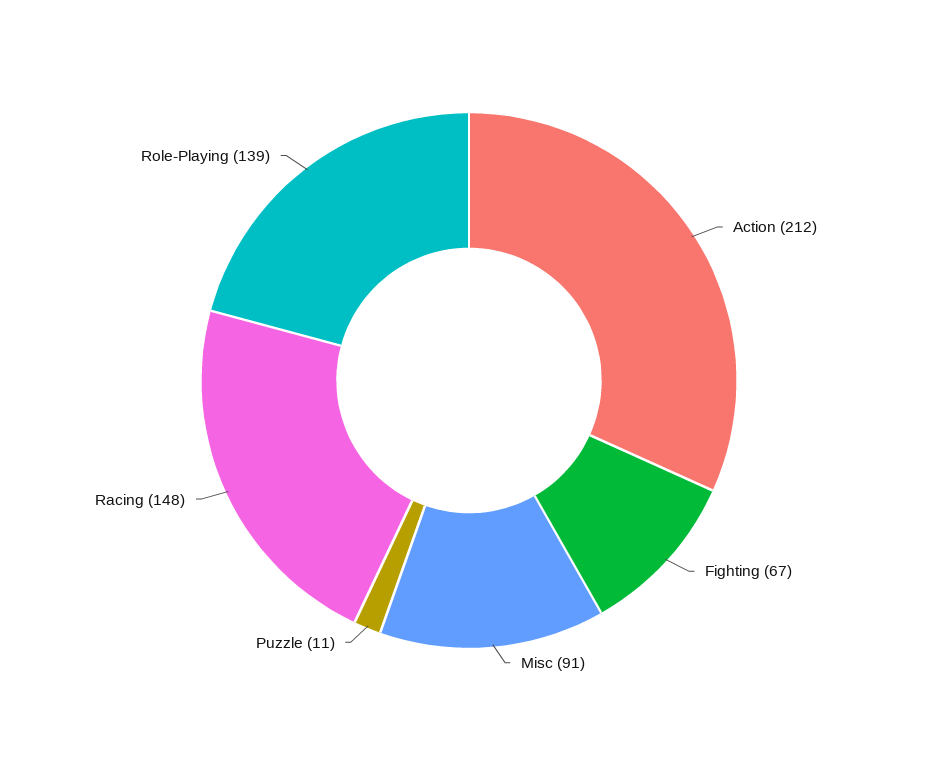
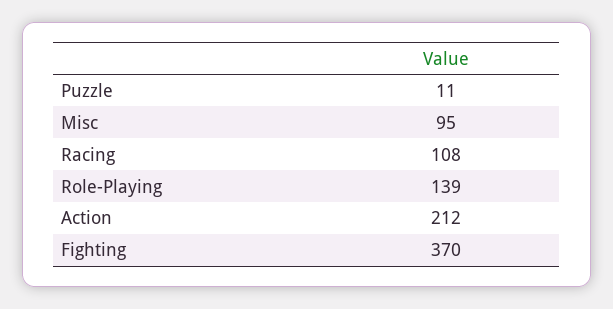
  {
    "Action": 212,
-   "Fighting": 67,
+   "Fighting": 370,
-   "Misc": 91,
+   "Misc": 95,
    "Puzzle": 11,
-   "Racing": 148,
+   "Racing": 108,
    "Role-Playing": 139
  }

